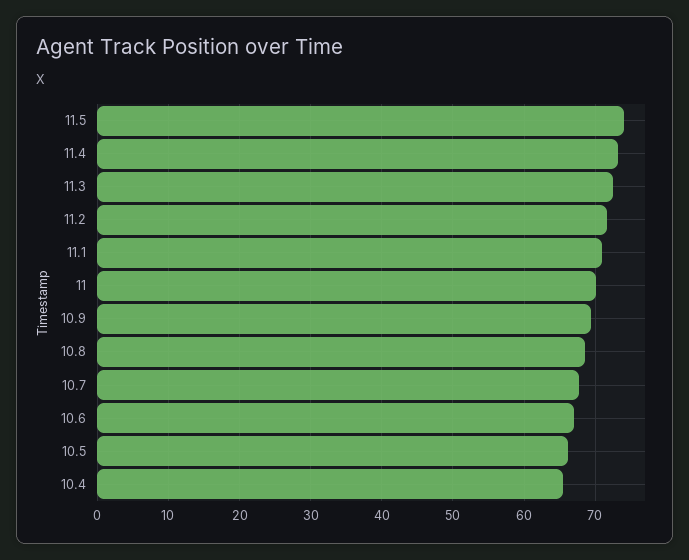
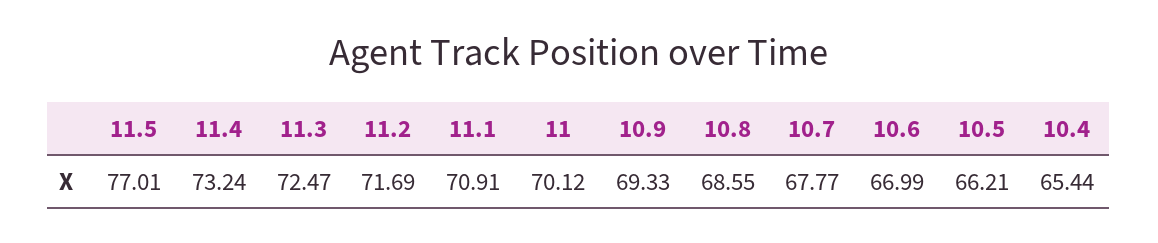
  {
-   "11.5": 74,
+   "11.5": 77.01,
    "11.4": 73.24,
    "11.3": 72.47,
    "11.2": 71.69,
    "11.1": 70.91,
    "11": 70.12,
    "10.9": 69.33,
    "10.8": 68.55,
    "10.7": 67.77,
    "10.6": 66.99,
    "10.5": 66.21,
    "10.4": 65.44
  }

